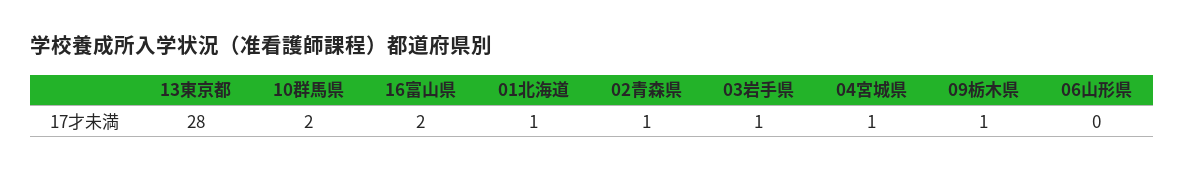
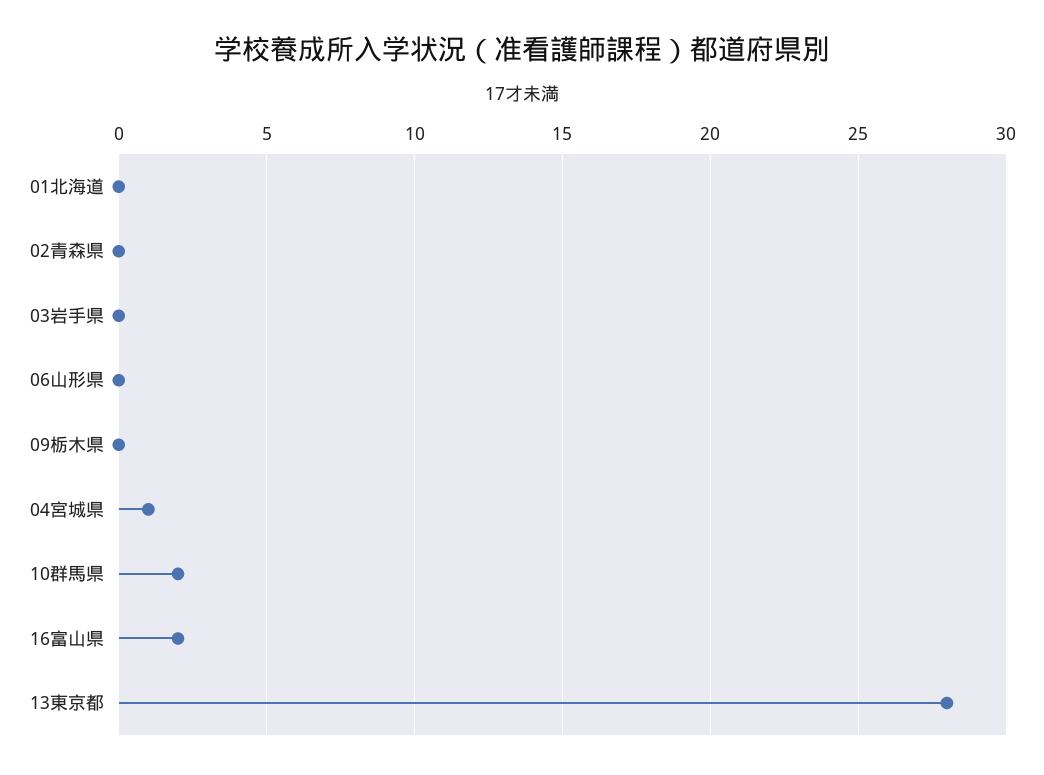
  {
    "13東京都": 28,
    "10群馬県": 2,
    "16富山県": 2,
-   "01北海道": 1,
+   "01北海道": 0,
-   "02青森県": 1,
+   "02青森県": 0,
-   "03岩手県": 1,
+   "03岩手県": 0,
    "04宮城県": 1,
-   "09栃木県": 1,
+   "09栃木県": 0,
    "06山形県": 0
  }

